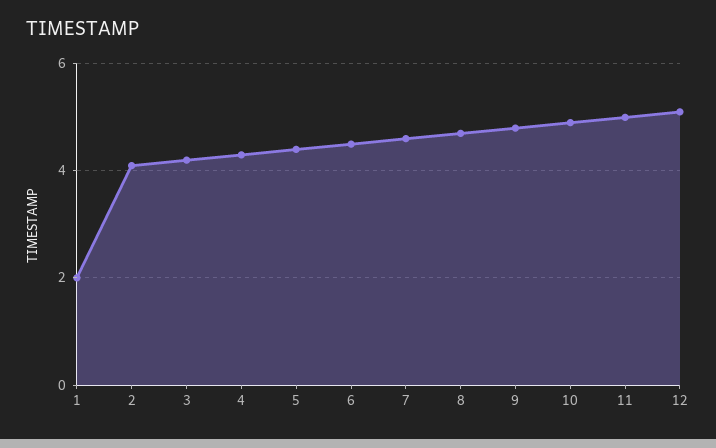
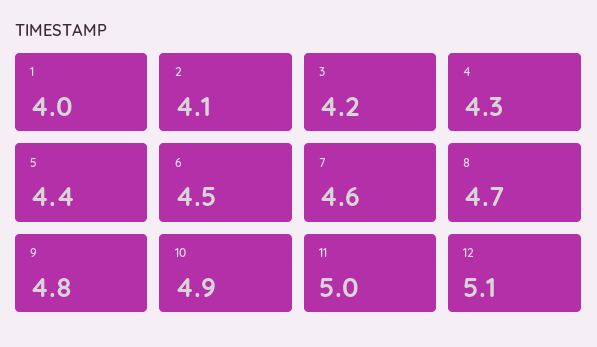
  {
-   "1": 2,
+   "1": 4,
    "2": 4.1,
    "3": 4.2,
    "4": 4.3,
    "5": 4.4,
    "6": 4.5,
    "7": 4.6,
    "8": 4.7,
    "9": 4.8,
    "10": 4.9,
    "11": 5,
    "12": 5.1
  }

